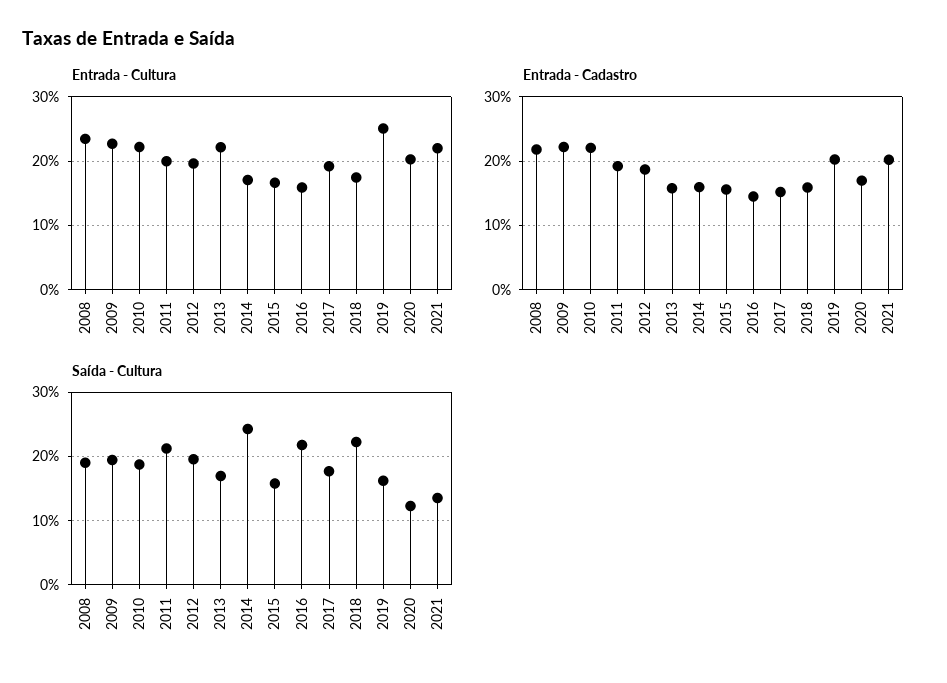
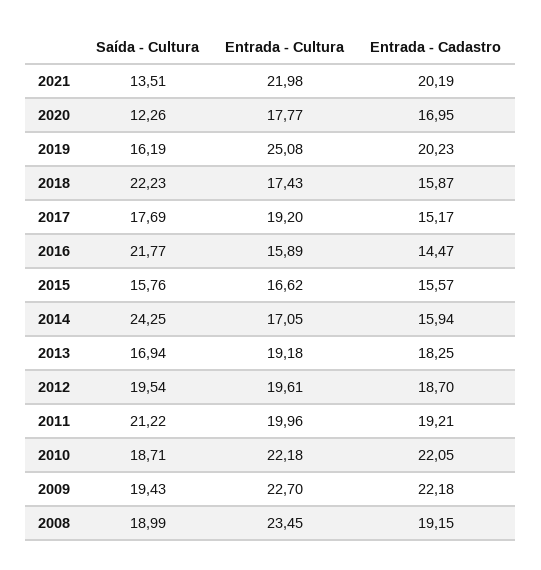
  {
    "Entrada - Cultura": {
      "2008": 23.45,
      "2009": 22.7,
      "2010": 22.18,
      "2011": 19.96,
      "2012": 19.61,
-     "2013": 22,
+     "2013": 19.18,
      "2014": 17.05,
      "2015": 16.62,
      "2016": 15.89,
      "2017": 19.2,
      "2018": 17.43,
      "2019": 25.08,
-     "2020": 20,
+     "2020": 17.77,
      "2021": 21.98
    },
    "Entrada - Cadastro": {
-     "2008": 22,
+     "2008": 19.15,
      "2009": 22.18,
      "2010": 22.05,
      "2011": 19.21,
      "2012": 18.7,
-     "2013": 16,
+     "2013": 18.25,
      "2014": 15.94,
      "2015": 15.57,
      "2016": 14.47,
      "2017": 15.17,
      "2018": 15.87,
      "2019": 20.23,
      "2020": 16.95,
      "2021": 20.19
    },
    "Saída - Cultura": {
      "2008": 18.99,
      "2009": 19.43,
      "2010": 18.71,
      "2011": 21.22,
      "2012": 19.54,
      "2013": 16.94,
      "2014": 24.25,
      "2015": 15.76,
      "2016": 21.77,
      "2017": 17.69,
      "2018": 22.23,
      "2019": 16.19,
      "2020": 12.26,
      "2021": 13.51
    }
  }

